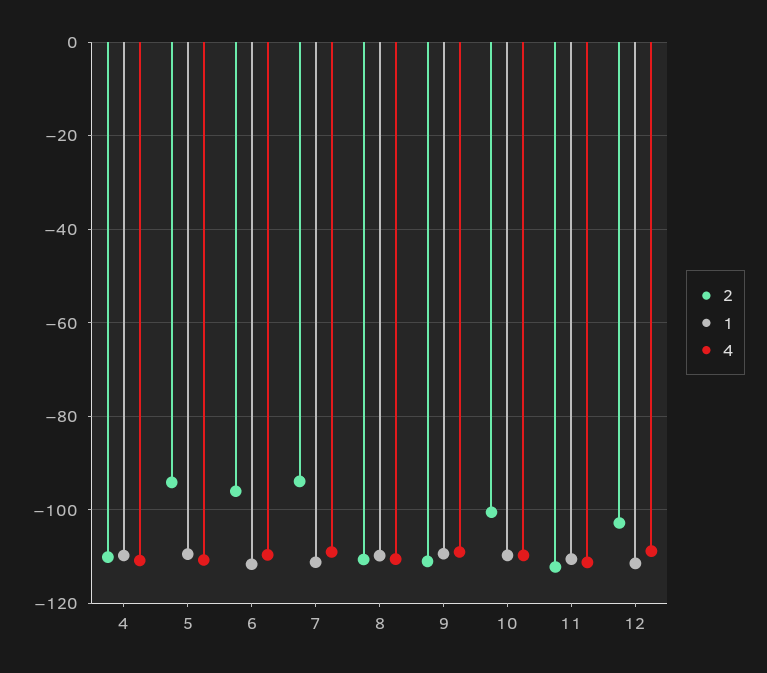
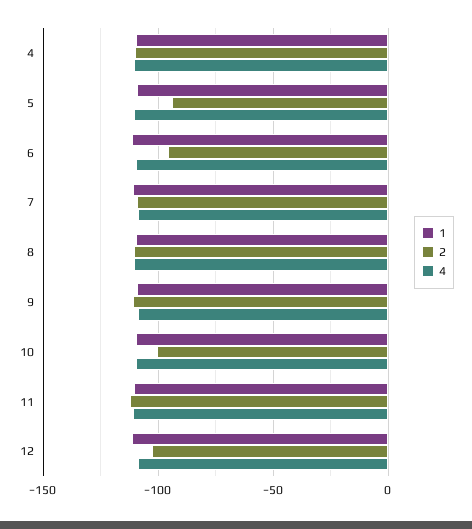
  {
    "2": {
      "4": -110,
      "5": -94,
      "6": -96,
-     "7": -94,
+     "7": -110,
      "8": -110,
      "9": -112,
      "10": -100,
      "11": -112,
      "12": -102
    },
    "1": {
      "4": -110,
      "5": -110,
      "6": -112,
      "7": -112,
      "8": -110,
      "9": -110,
      "10": -110,
      "11": -110,
      "12": -112
    },
    "4": {
      "4": -110,
      "5": -110,
      "6": -110,
      "7": -110,
      "8": -110,
      "9": -110,
      "10": -110,
      "11": -112,
      "12": -108
    }
  }

